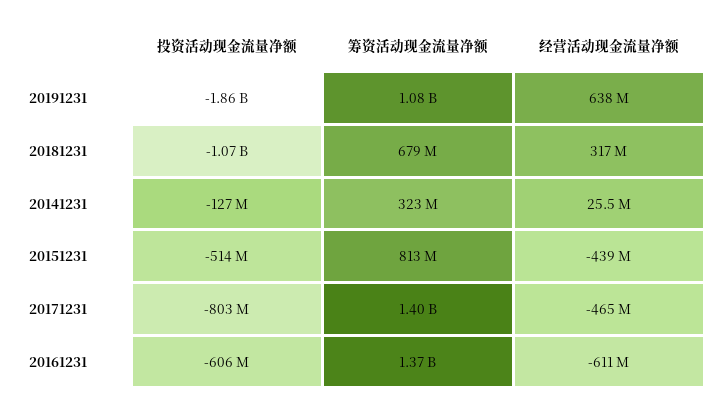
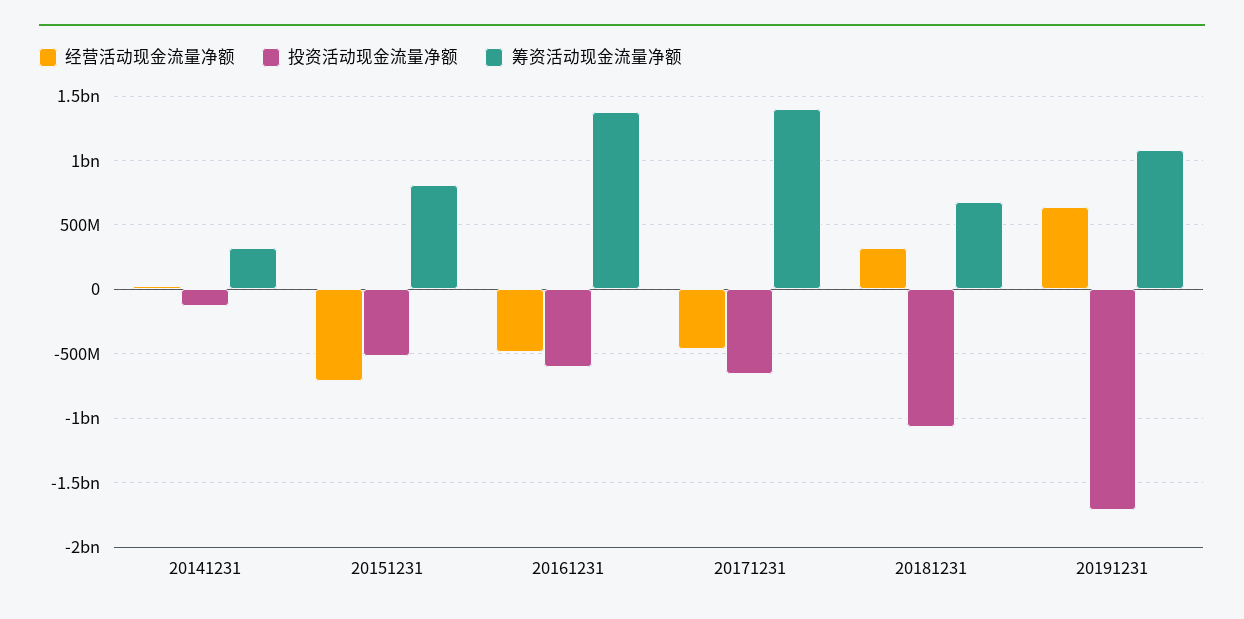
  {
    "投资活动现金流量净额": {
-     "20191231": -1860000000,
+     "20191231": -1700000000,
      "20181231": -1070000000,
      "20141231": -127000000,
      "20151231": -514000000,
-     "20171231": -803000000,
+     "20171231": -650000000,
      "20161231": -606000000
    },
    "筹资活动现金流量净额": {
      "20191231": 1080000000,
      "20181231": 679000000,
      "20141231": 323000000,
      "20151231": 813000000,
      "20171231": 1400000000,
      "20161231": 1370000000
    },
    "经营活动现金流量净额": {
      "20191231": 638000000,
      "20181231": 317000000,
      "20141231": 25500000,
-     "20151231": -439000000,
+     "20151231": -700000000,
      "20171231": -465000000,
-     "20161231": -611000000
+     "20161231": -500000000
    }
  }

